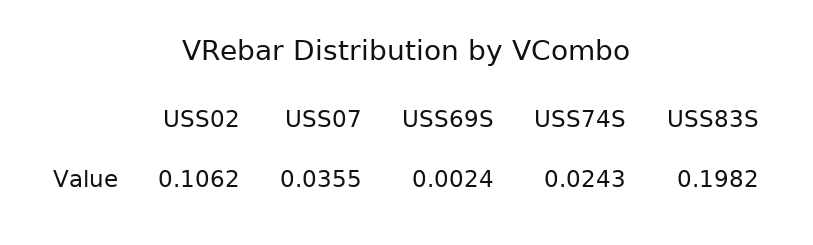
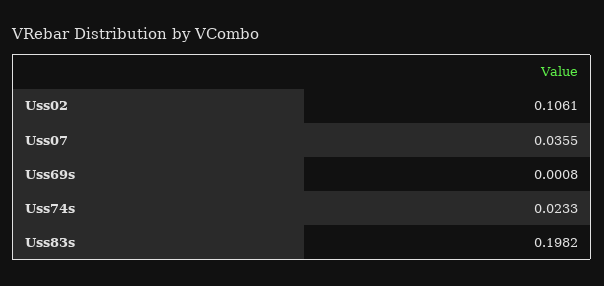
  {
-   "USS02": 0.1062,
+   "USS02": 0.1061,
    "USS07": 0.0355,
-   "USS69S": 0.0024,
+   "USS69S": 0.0008,
-   "USS74S": 0.0243,
+   "USS74S": 0.0233,
    "USS83S": 0.1982
  }

